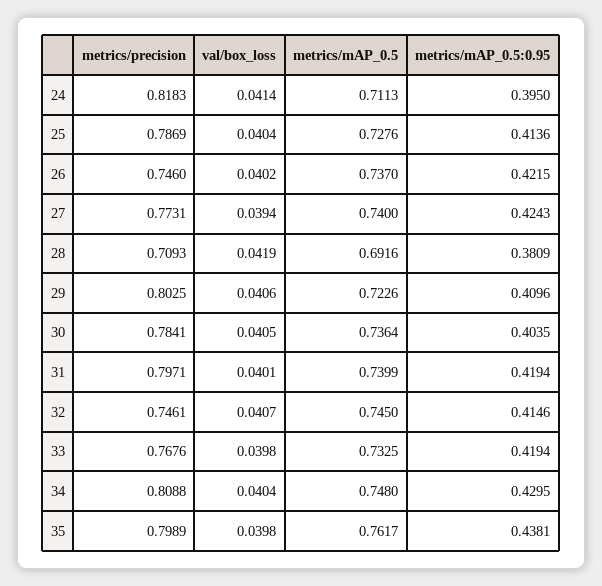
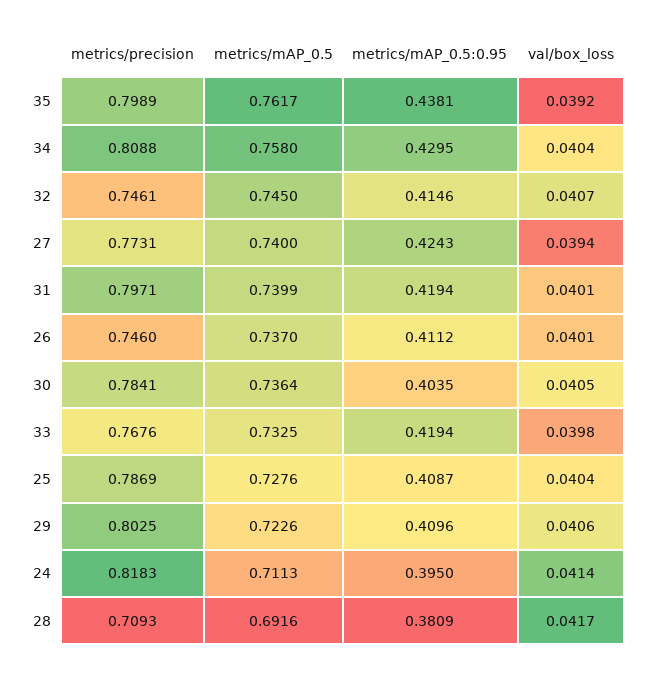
  {
    "metrics/precision": {
      "24": 0.8183,
      "25": 0.7869,
      "26": 0.746,
      "27": 0.7731,
      "28": 0.7093,
      "29": 0.8025,
      "30": 0.7841,
      "31": 0.7971,
      "32": 0.7461,
      "33": 0.7676,
      "34": 0.8088,
      "35": 0.7989
    },
    "val/box_loss": {
      "24": 0.0414,
      "25": 0.0404,
-     "26": 0.0402,
+     "26": 0.0401,
      "27": 0.0394,
-     "28": 0.0419,
+     "28": 0.0417,
      "29": 0.0406,
      "30": 0.0405,
      "31": 0.0401,
      "32": 0.0407,
      "33": 0.0398,
      "34": 0.0404,
-     "35": 0.0398
+     "35": 0.0392
    },
    "metrics/mAP_0.5": {
      "24": 0.7113,
      "25": 0.7276,
      "26": 0.737,
      "27": 0.74,
      "28": 0.6916,
      "29": 0.7226,
      "30": 0.7364,
      "31": 0.7399,
      "32": 0.745,
      "33": 0.7325,
-     "34": 0.748,
+     "34": 0.758,
      "35": 0.7617
    },
    "metrics/mAP_0.5:0.95": {
      "24": 0.395,
-     "25": 0.4136,
+     "25": 0.4087,
-     "26": 0.4215,
+     "26": 0.4112,
      "27": 0.4243,
      "28": 0.3809,
      "29": 0.4096,
      "30": 0.4035,
      "31": 0.4194,
      "32": 0.4146,
      "33": 0.4194,
      "34": 0.4295,
      "35": 0.4381
    }
  }

